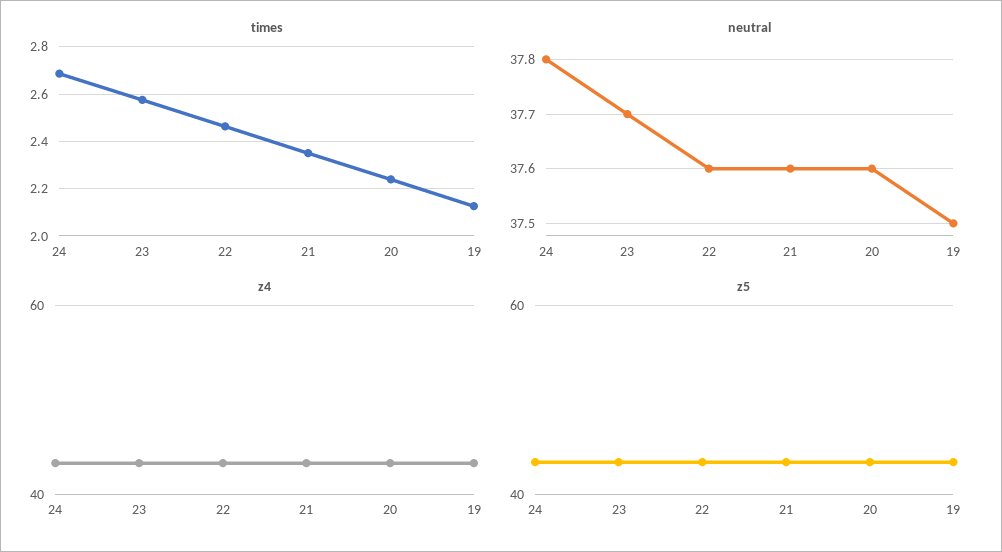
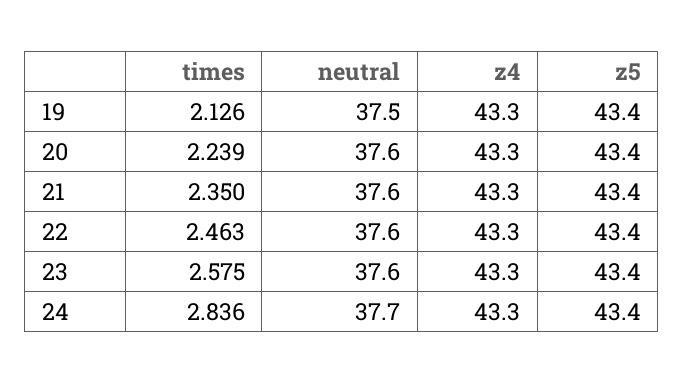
  {
    "times": {
-     "24": 2.7,
+     "24": 2.836,
      "23": 2.575,
      "22": 2.463,
      "21": 2.35,
      "20": 2.239,
      "19": 2.126
    },
    "neutral": {
-     "24": 37.8,
+     "24": 37.7,
-     "23": 37.7,
+     "23": 37.6,
      "22": 37.6,
      "21": 37.6,
      "20": 37.6,
      "19": 37.5
    },
    "z4": {
      "24": 43.3,
      "23": 43.3,
      "22": 43.3,
      "21": 43.3,
      "20": 43.3,
      "19": 43.3
    },
    "z5": {
      "24": 43.4,
      "23": 43.4,
      "22": 43.4,
      "21": 43.4,
      "20": 43.4,
      "19": 43.4
    }
  }

